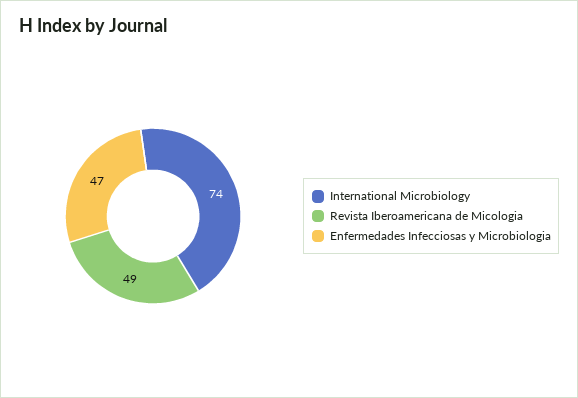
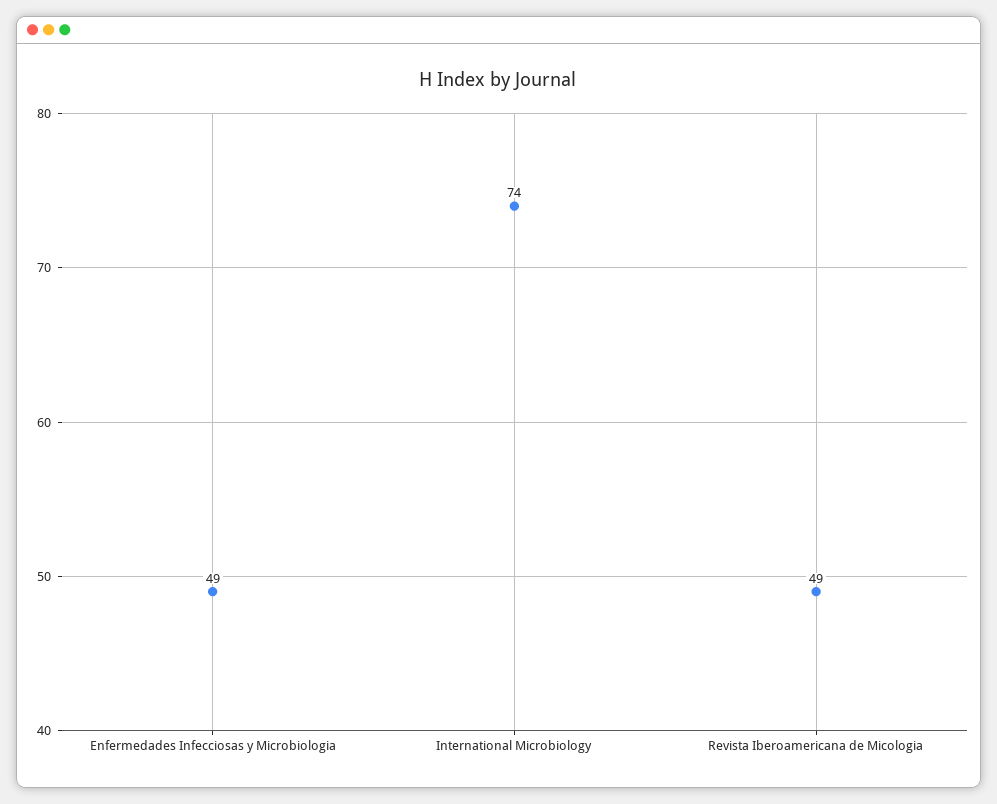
  {
    "International Microbiology": 74,
    "Revista Iberoamericana de Micologia": 49,
-   "Enfermedades Infecciosas y Microbiologia": 47
+   "Enfermedades Infecciosas y Microbiologia": 49
  }

